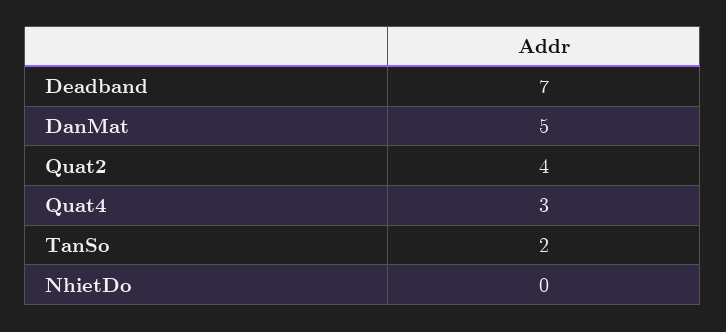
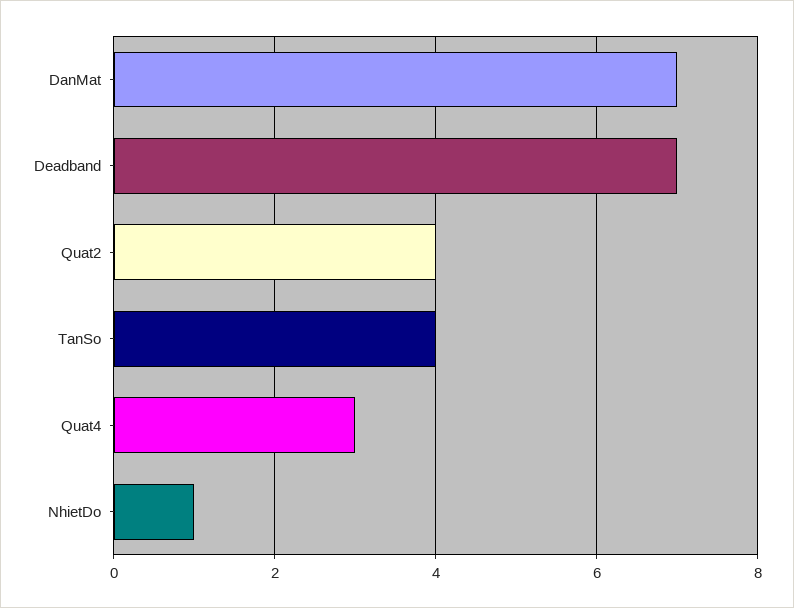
  {
    "Deadband": 7,
-   "DanMat": 5,
+   "DanMat": 7,
    "Quat2": 4,
    "Quat4": 3,
-   "TanSo": 2,
+   "TanSo": 4,
-   "NhietDo": 0
+   "NhietDo": 1
  }

